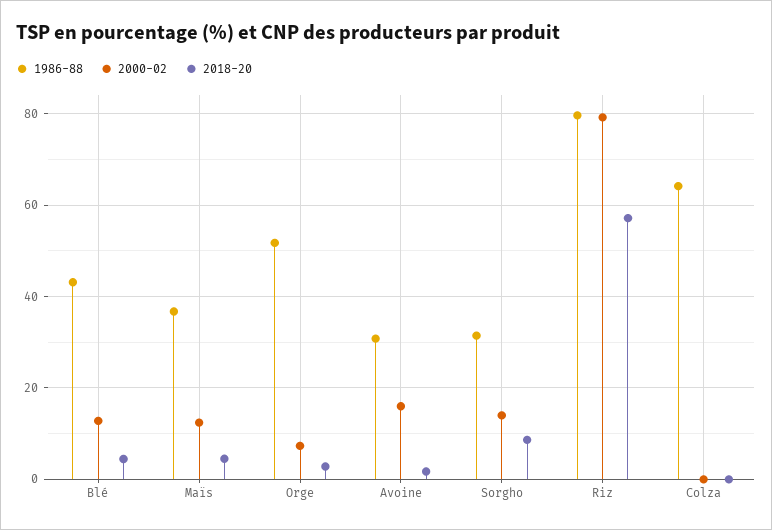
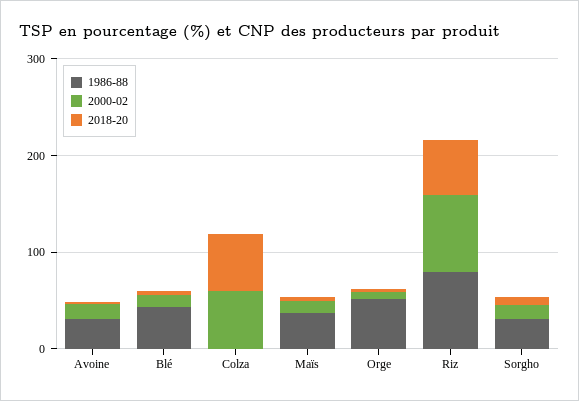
  {
    "1986-88": {
      "Blé": 44,
      "Maïs": 36,
      "Orge": 52,
      "Avoine": 30,
      "Sorgho": 32,
      "Riz": 80,
-     "Colza": 64
+     "Colza": 0
    },
    "2000-02": {
      "Blé": 12,
      "Maïs": 12,
      "Orge": 8,
      "Avoine": 16,
      "Sorgho": 14,
      "Riz": 80,
-     "Colza": 0
+     "Colza": 60
    },
    "2018-20": {
      "Blé": 4,
      "Maïs": 4,
      "Orge": 2,
      "Avoine": 2,
      "Sorgho": 8,
      "Riz": 58,
-     "Colza": 0
+     "Colza": 60
    }
  }

